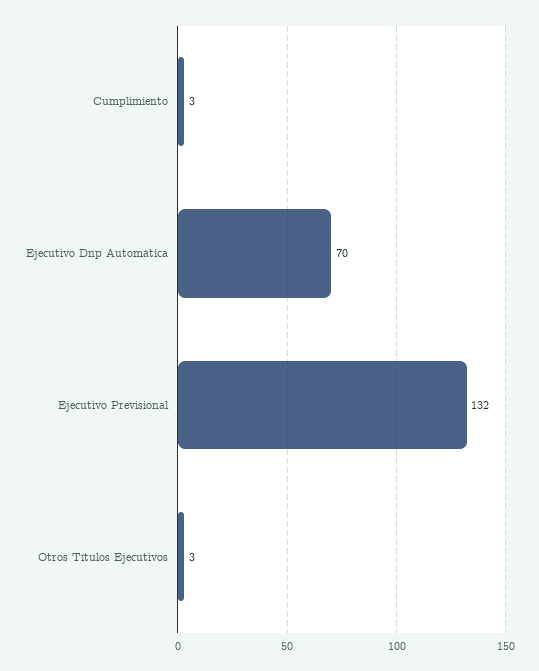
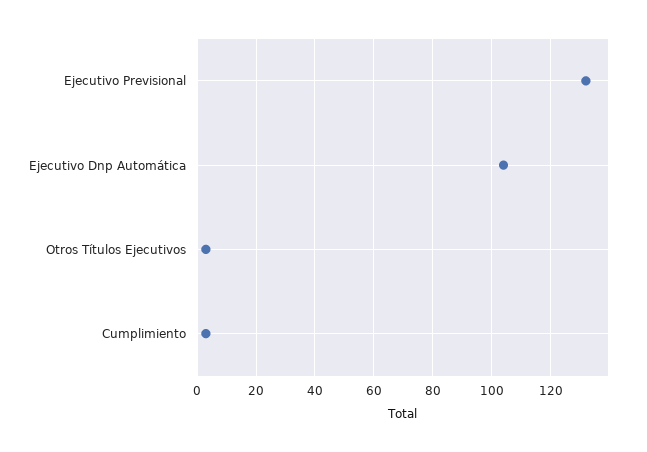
  {
    "Cumplimiento": 3,
-   "Ejecutivo Dnp Automática": 70,
+   "Ejecutivo Dnp Automática": 105,
    "Ejecutivo Previsional": 132,
    "Otros Títulos Ejecutivos": 3
  }

